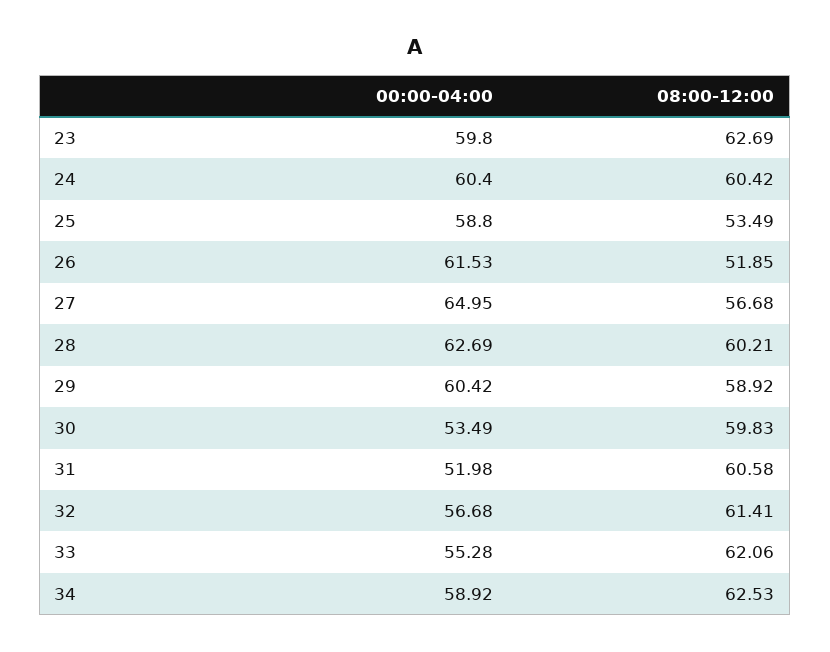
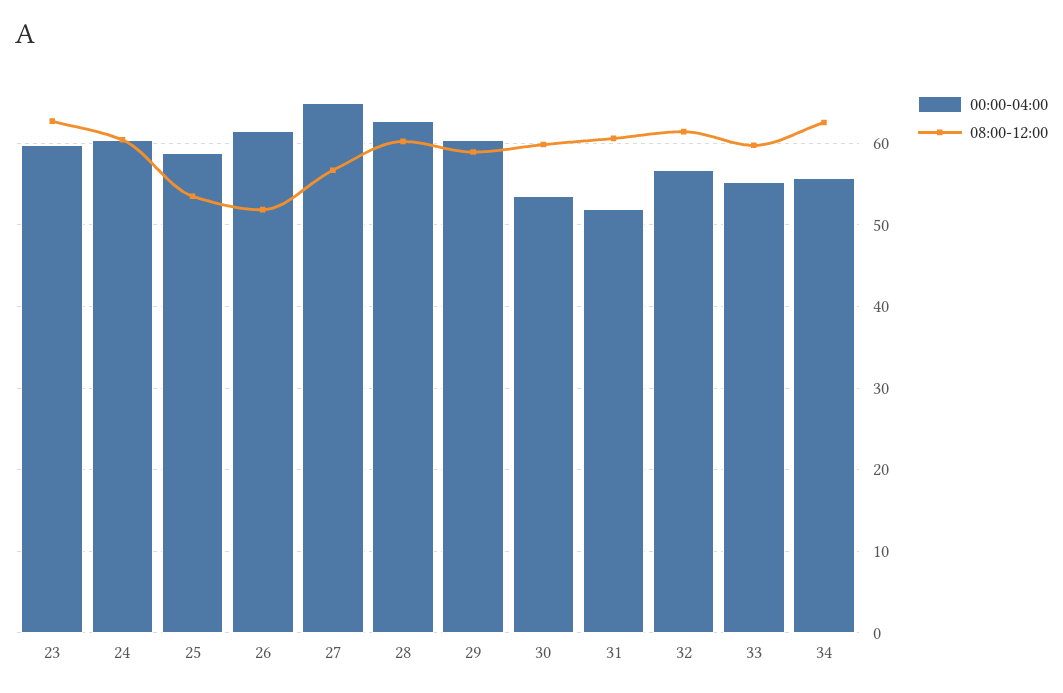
  {
    "00:00-04:00": {
      "23": 59.8,
      "24": 60.4,
      "25": 58.8,
      "26": 61.53,
      "27": 64.95,
      "28": 62.69,
      "29": 60.42,
      "30": 53.49,
      "31": 51.98,
      "32": 56.68,
      "33": 55.28,
-     "34": 58.92
+     "34": 56
    },
    "08:00-12:00": {
      "23": 62.69,
      "24": 60.42,
      "25": 53.49,
      "26": 51.85,
      "27": 56.68,
      "28": 60.21,
      "29": 58.92,
      "30": 59.83,
      "31": 60.58,
      "32": 61.41,
-     "33": 62.06,
+     "33": 60,
      "34": 62.53
    }
  }

